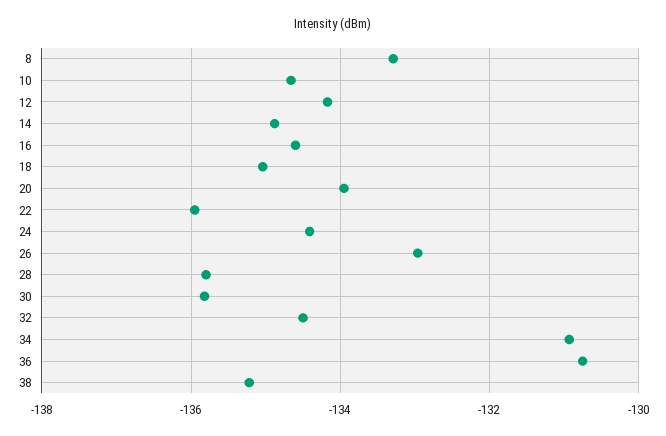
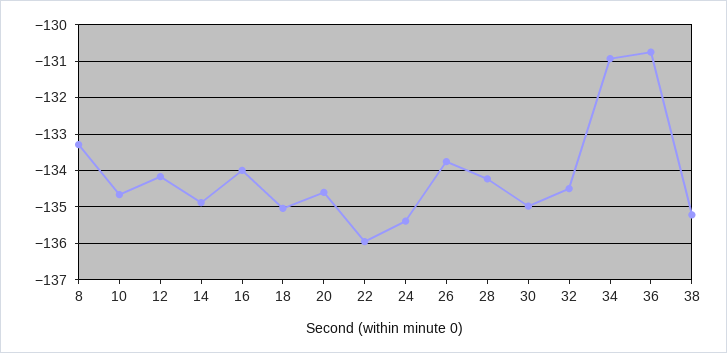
  {
    "8": -133.2,
    "10": -134.6,
    "12": -134.2,
    "14": -134.8,
-   "16": -134.6,
+   "16": -134,
    "18": -135,
-   "20": -134,
+   "20": -134.6,
    "22": -136,
-   "24": -134.4,
+   "24": -135.4,
-   "26": -133,
+   "26": -133.8,
-   "28": -135.8,
+   "28": -134.2,
-   "30": -135.8,
+   "30": -135,
    "32": -134.6,
    "34": -131,
    "36": -130.8,
    "38": -135.2
  }

